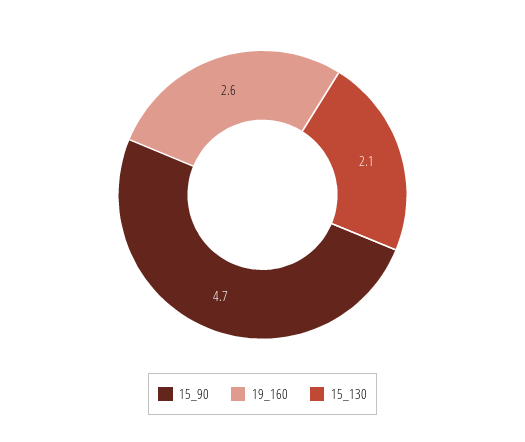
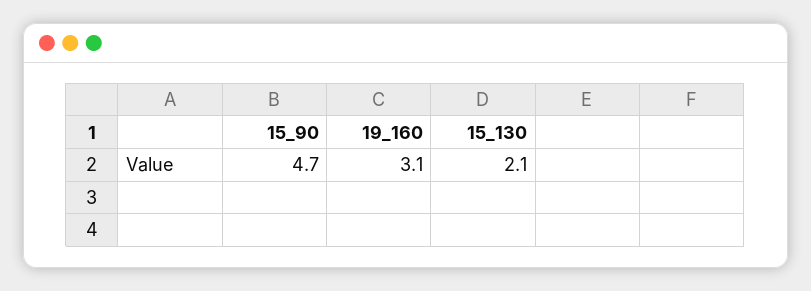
  {
    "15_90": 4.7,
-   "19_160": 2.6,
+   "19_160": 3.1,
    "15_130": 2.1
  }

